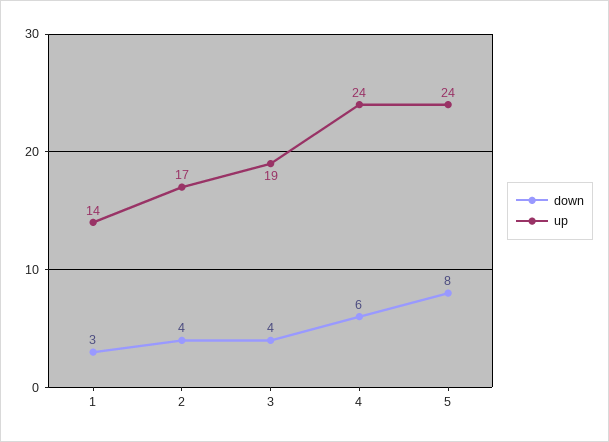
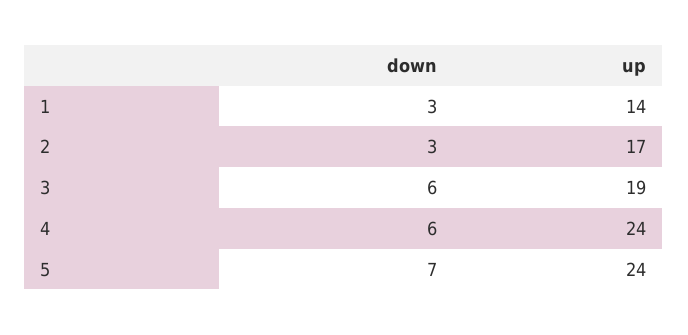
  {
    "down": {
      "1": 3,
-     "2": 4,
+     "2": 3,
-     "3": 4,
+     "3": 6,
      "4": 6,
-     "5": 8
+     "5": 7
    },
    "up": {
      "1": 14,
      "2": 17,
      "3": 19,
      "4": 24,
      "5": 24
    }
  }

